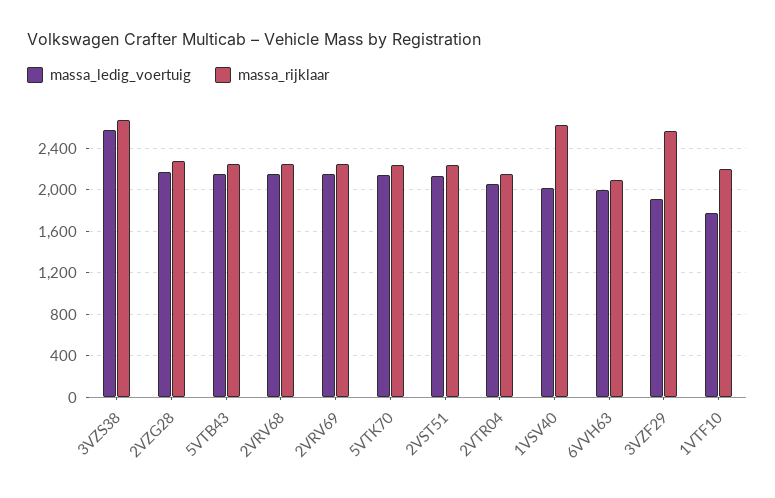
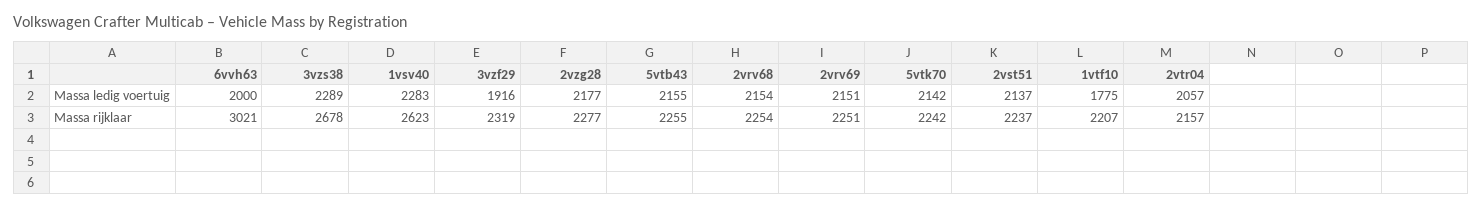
  {
    "massa_ledig_voertuig": {
-     "3VZS38": 2600,
+     "3VZS38": 2289,
      "2VZG28": 2177,
      "5VTB43": 2155,
      "2VRV68": 2154,
      "2VRV69": 2151,
      "5VTK70": 2142,
      "2VST51": 2137,
      "2VTR04": 2057,
-     "1VSV40": 2000,
+     "1VSV40": 2283,
      "6VVH63": 2000,
      "3VZF29": 1916,
      "1VTF10": 1775
    },
    "massa_rijklaar": {
      "3VZS38": 2678,
      "2VZG28": 2277,
      "5VTB43": 2255,
      "2VRV68": 2254,
      "2VRV69": 2251,
      "5VTK70": 2242,
      "2VST51": 2237,
      "2VTR04": 2157,
      "1VSV40": 2623,
-     "6VVH63": 2100,
+     "6VVH63": 3021,
-     "3VZF29": 2600,
+     "3VZF29": 2319,
      "1VTF10": 2207
    }
  }

